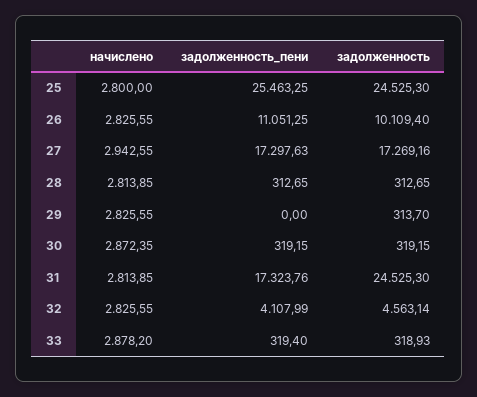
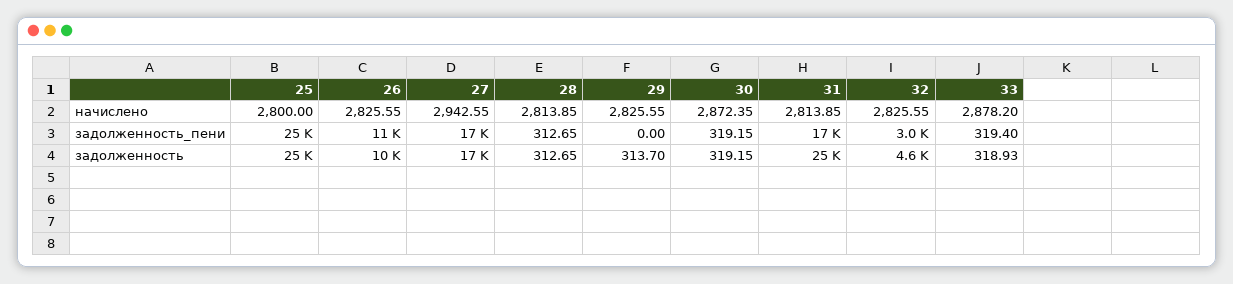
  {
    "начислено": {
      "25": 2800,
      "26": 2825.55,
      "27": 2942.55,
      "28": 2813.85,
      "29": 2825.55,
      "30": 2872.35,
      "31": 2813.85,
      "32": 2825.55,
      "33": 2878.2
    },
    "задолженность_пени": {
      "25": 25463.25,
      "26": 11051.25,
      "27": 17297.63,
      "28": 312.65,
      "29": 0,
      "30": 319.15,
      "31": 17323.76,
-     "32": 4107.99,
+     "32": 3000,
      "33": 319.4
    },
    "задолженность": {
      "25": 24525.3,
      "26": 10109.4,
      "27": 17269.16,
      "28": 312.65,
      "29": 313.7,
      "30": 319.15,
      "31": 24525.3,
      "32": 4563.14,
      "33": 318.93
    }
  }

